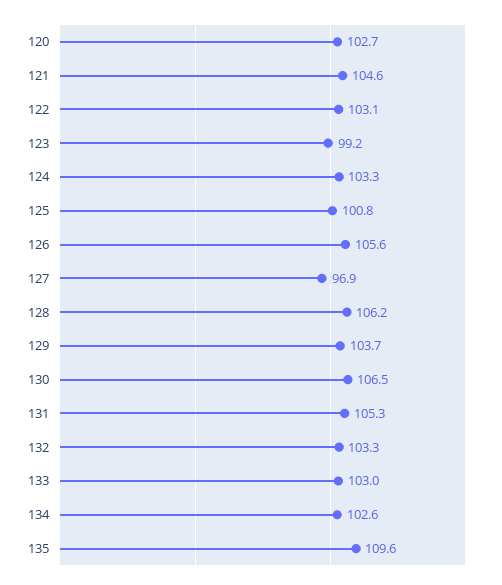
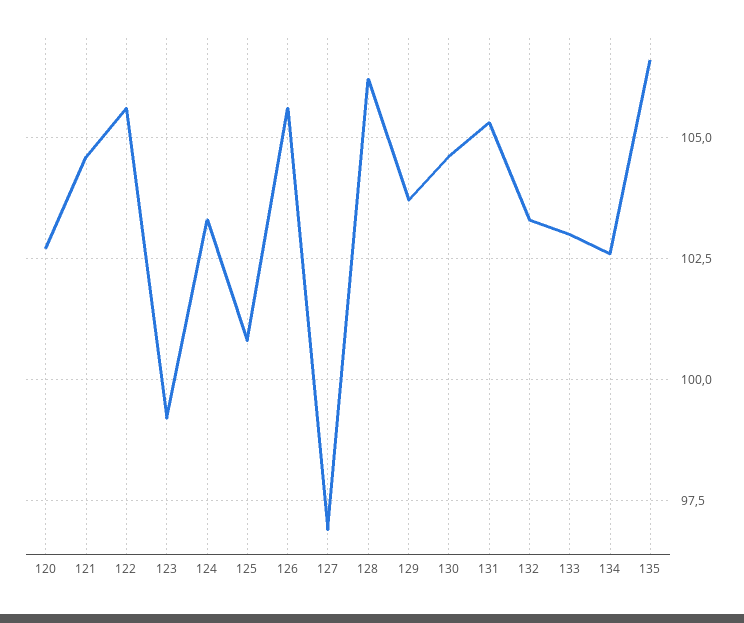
  {
    "120": 102.7,
    "121": 104.6,
-   "122": 103.1,
+   "122": 105.5,
    "123": 99.2,
    "124": 103.3,
    "125": 100.8,
    "126": 105.6,
    "127": 96.9,
    "128": 106.2,
    "129": 103.7,
-   "130": 106.5,
+   "130": 104.5,
    "131": 105.3,
    "132": 103.3,
    "133": 103,
    "134": 102.6,
-   "135": 109.6
+   "135": 106.5
  }

